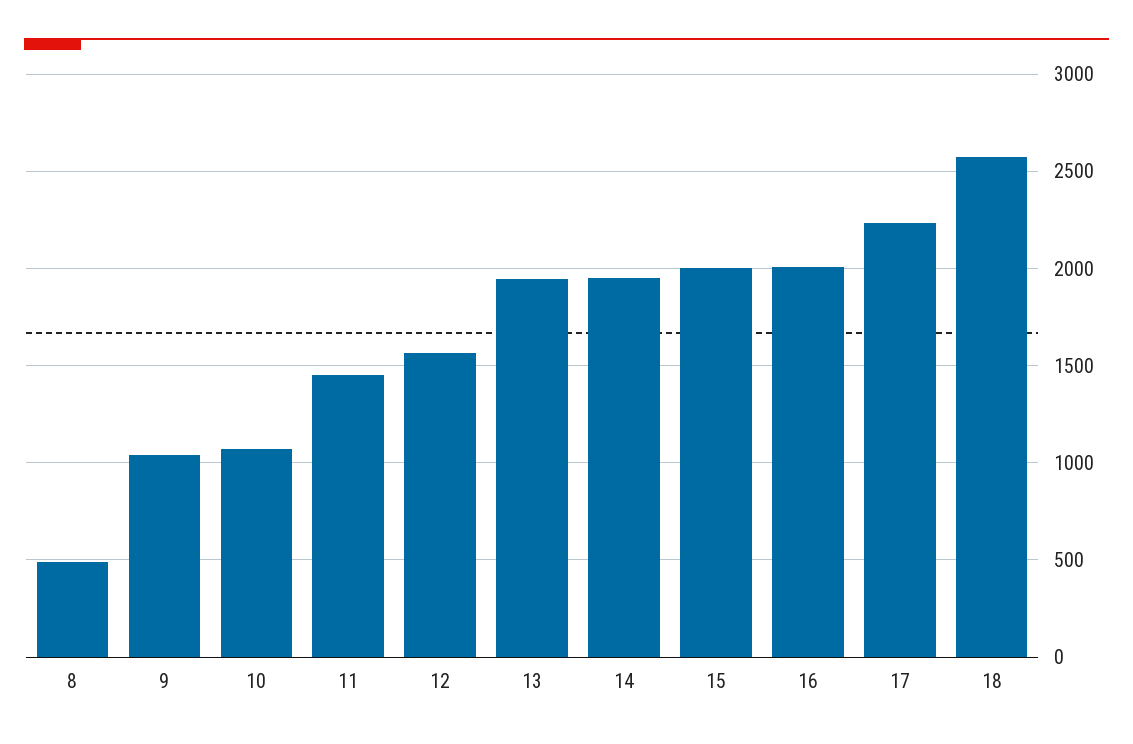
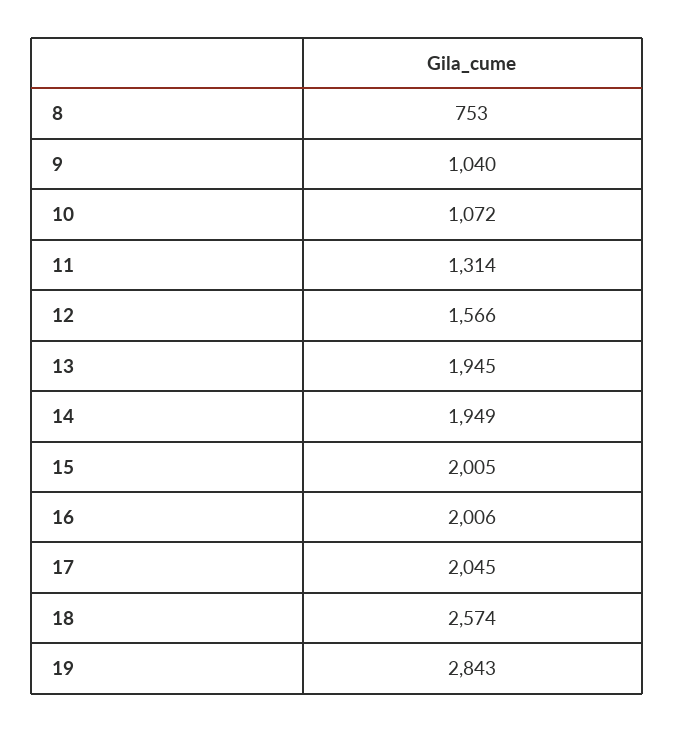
  {
-   "8": 500,
+   "8": 753,
    "9": 1040,
    "10": 1072,
-   "11": 1450,
+   "11": 1314,
    "12": 1566,
    "13": 1945,
    "14": 1949,
    "15": 2005,
    "16": 2006,
-   "17": 2250,
+   "17": 2045,
-   "18": 2574
+   "18": 2574,
+   "19": 2843
  }

